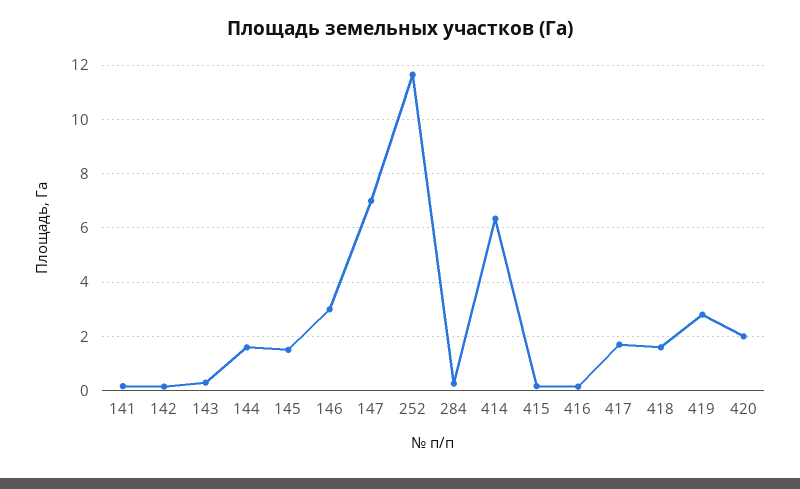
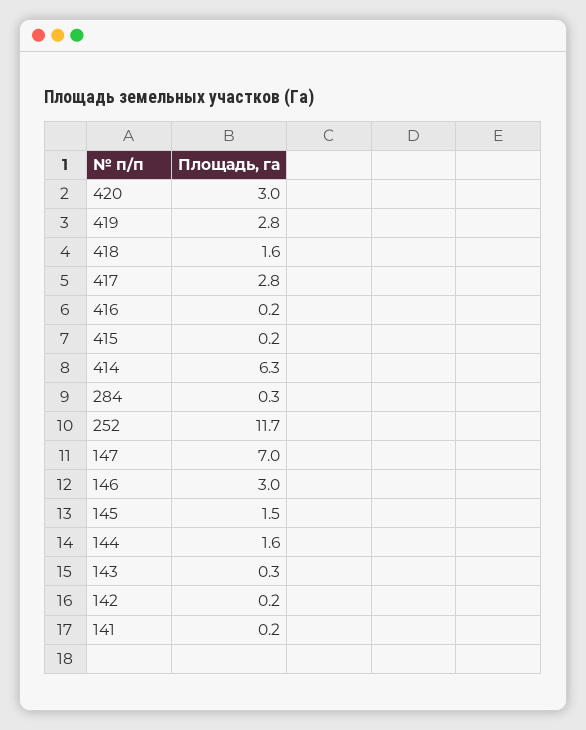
  {
    "141": 0.2,
    "142": 0.2,
    "143": 0.3,
    "144": 1.6,
    "145": 1.5,
    "146": 3,
    "147": 7,
    "252": 11.7,
    "284": 0.3,
    "414": 6.3,
    "415": 0.2,
    "416": 0.2,
-   "417": 1.75,
+   "417": 2.8,
    "418": 1.6,
    "419": 2.8,
-   "420": 2
+   "420": 3
  }

